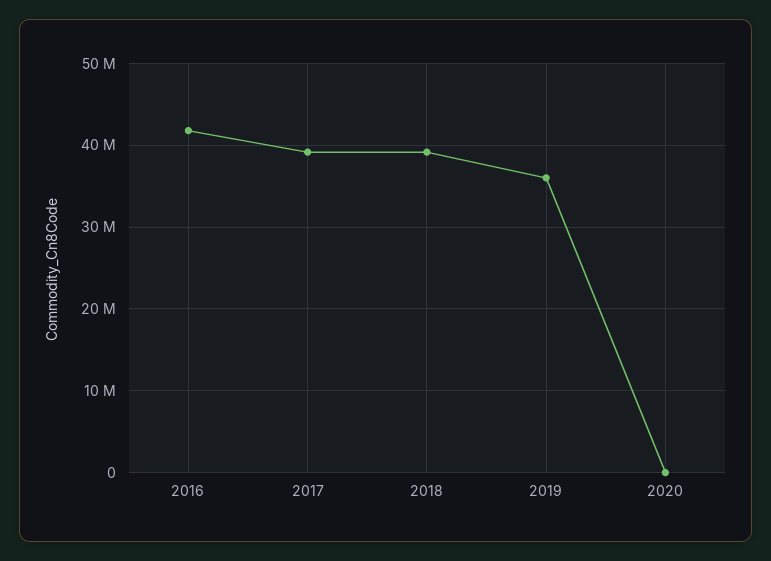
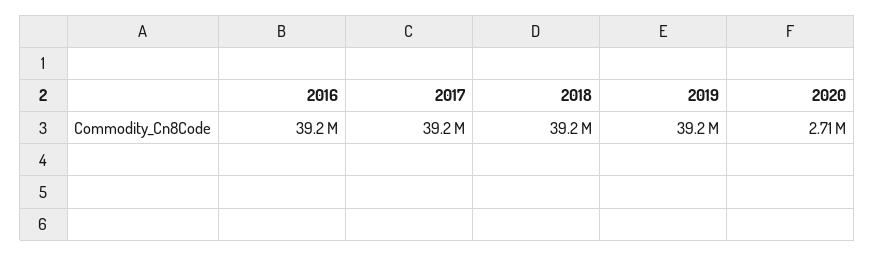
  {
-   "2016": 42000000,
+   "2016": 39200000,
    "2017": 39200000,
    "2018": 39200000,
-   "2019": 36000000,
+   "2019": 39200000,
-   "2020": 0
+   "2020": 2710000
  }

